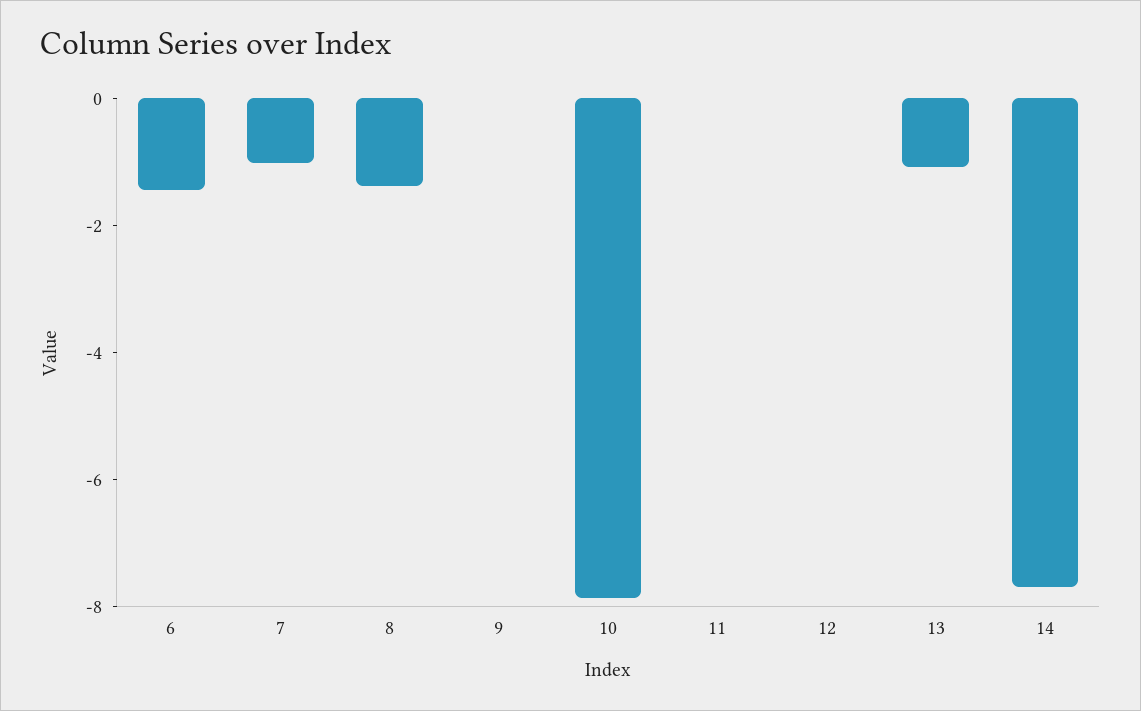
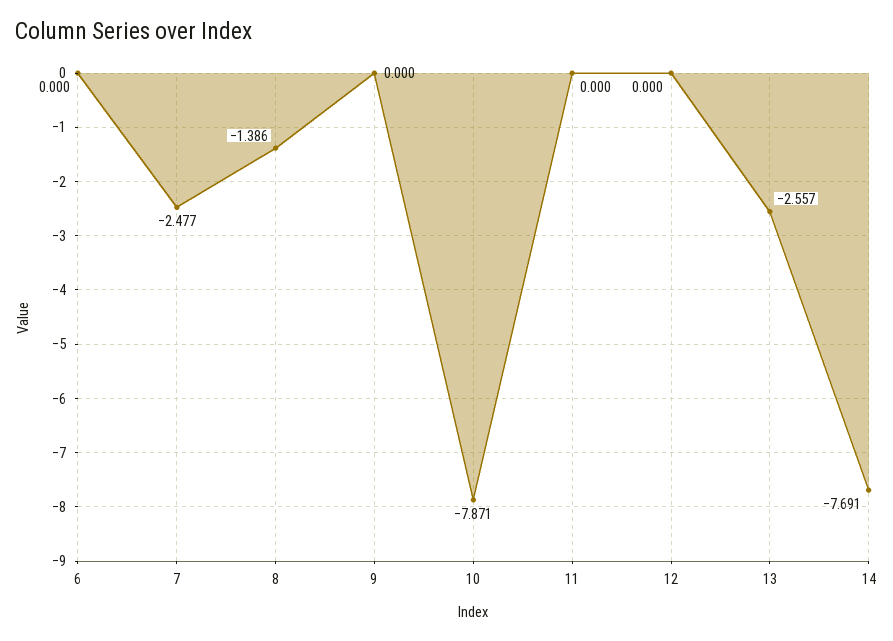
  {
-   "6": -1.5,
+   "6": 0,
-   "7": -1,
+   "7": -2.477,
    "8": -1.386,
    "9": 0,
    "10": -7.871,
    "11": 0,
    "12": 0,
-   "13": -1,
+   "13": -2.557,
    "14": -7.691
  }

